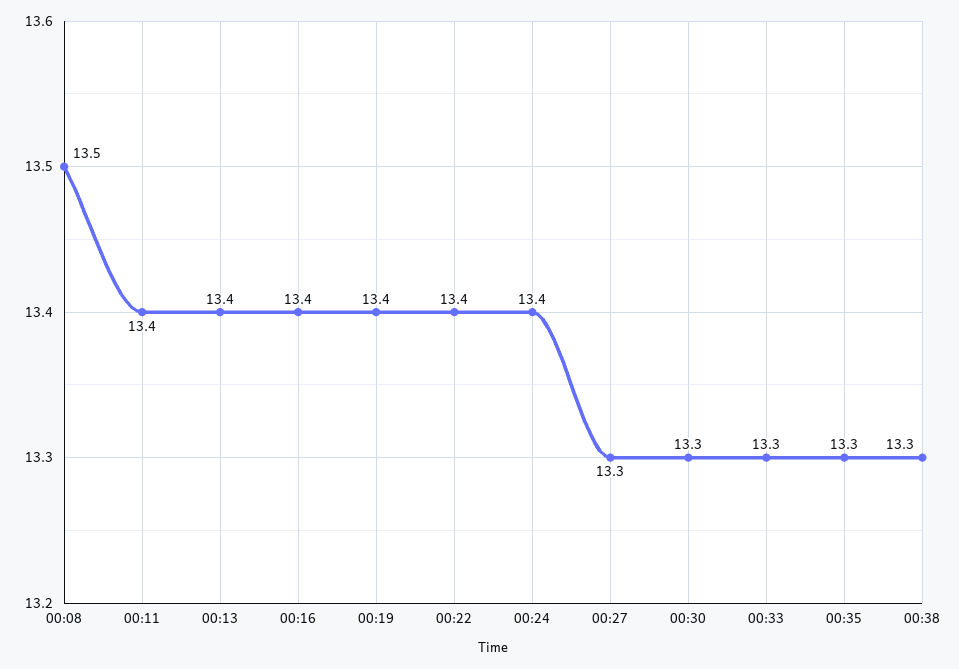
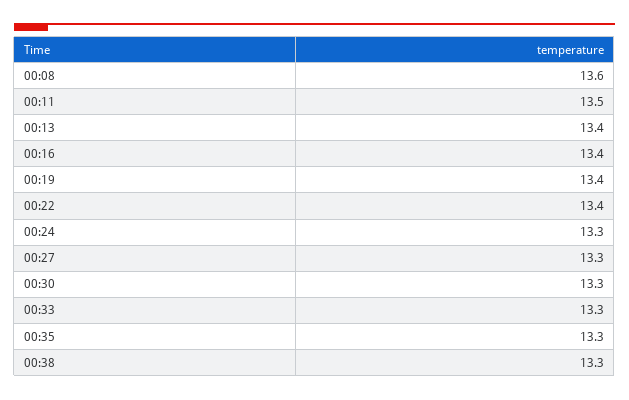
  {
-   "00:08": 13.5,
+   "00:08": 13.6,
-   "00:11": 13.4,
+   "00:11": 13.5,
    "00:13": 13.4,
    "00:16": 13.4,
    "00:19": 13.4,
    "00:22": 13.4,
-   "00:24": 13.4,
+   "00:24": 13.3,
    "00:27": 13.3,
    "00:30": 13.3,
    "00:33": 13.3,
    "00:35": 13.3,
    "00:38": 13.3
  }

